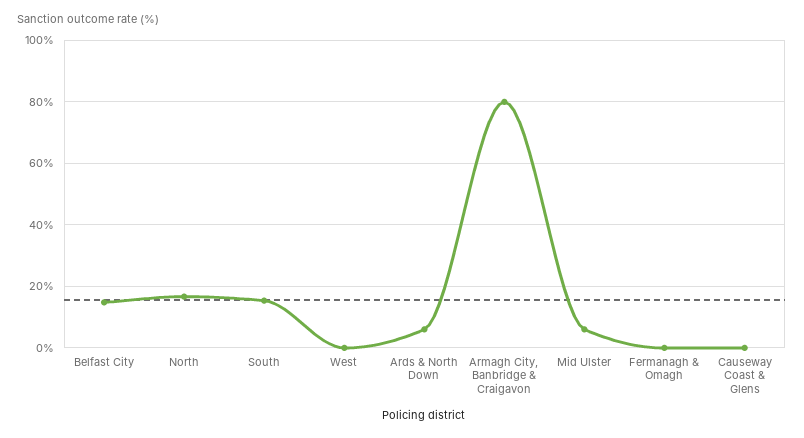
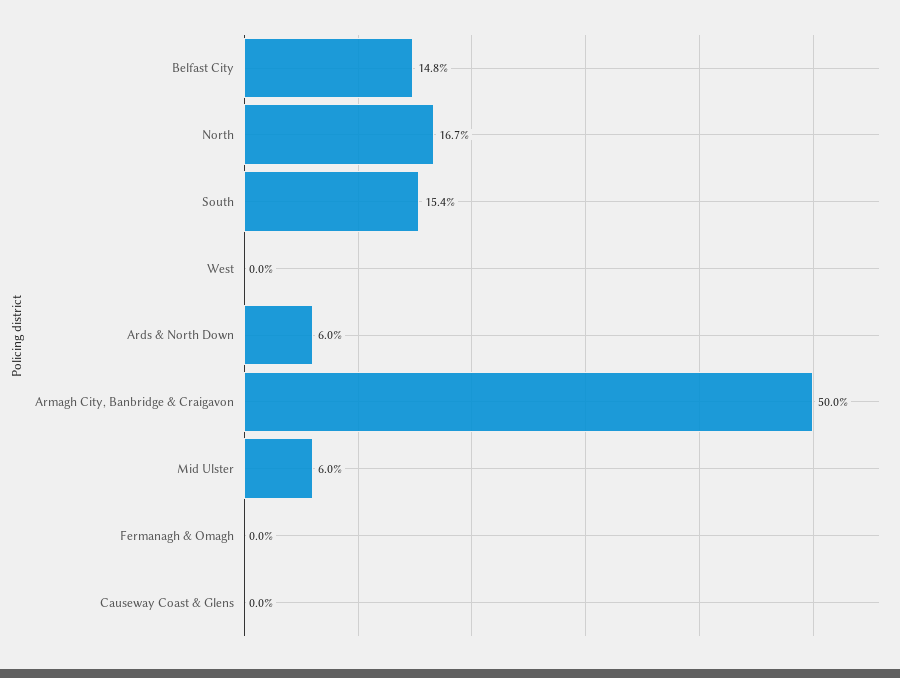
  {
    "Belfast City": 14.8,
    "North": 16.7,
    "South": 15.4,
    "West": 0,
    "Ards & North Down": 6,
-   "Armagh City, Banbridge & Craigavon": 80,
+   "Armagh City, Banbridge & Craigavon": 50,
    "Mid Ulster": 6,
    "Fermanagh & Omagh": 0,
    "Causeway Coast & Glens": 0
  }

